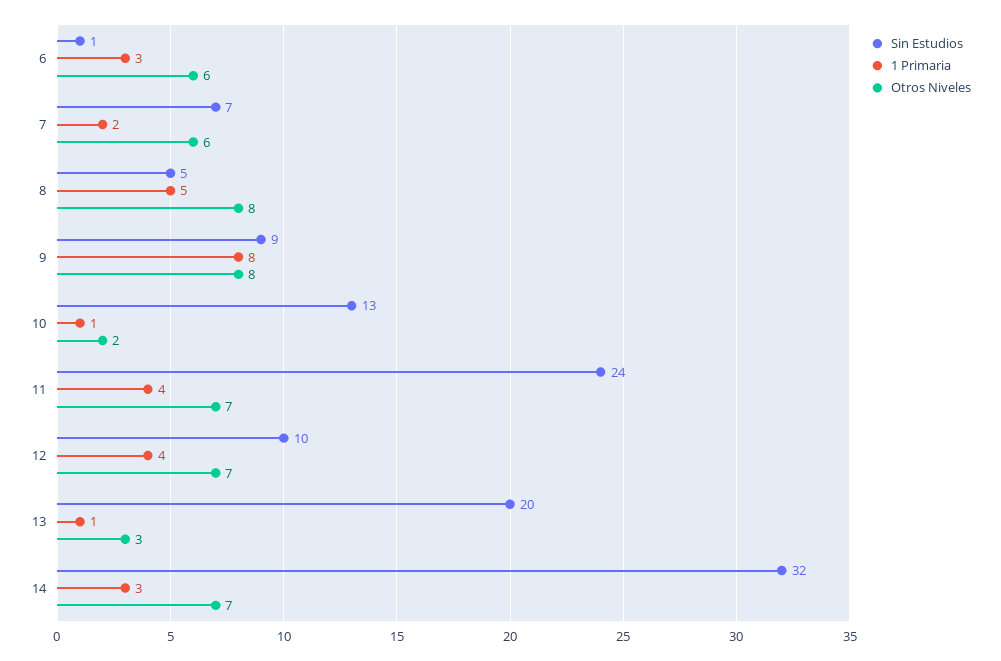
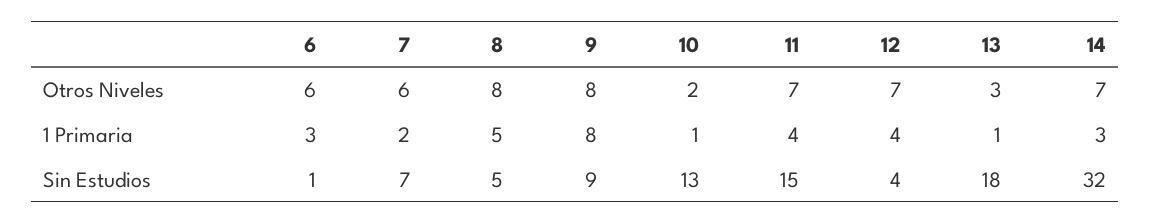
  {
    "Sin Estudios": {
      "6": 1,
      "7": 7,
      "8": 5,
      "9": 9,
      "10": 13,
-     "11": 24,
+     "11": 15,
-     "12": 10,
+     "12": 4,
-     "13": 20,
+     "13": 18,
      "14": 32
    },
    "1 Primaria": {
      "6": 3,
      "7": 2,
      "8": 5,
      "9": 8,
      "10": 1,
      "11": 4,
      "12": 4,
      "13": 1,
      "14": 3
    },
    "Otros Niveles": {
      "6": 6,
      "7": 6,
      "8": 8,
      "9": 8,
      "10": 2,
      "11": 7,
      "12": 7,
      "13": 3,
      "14": 7
    }
  }

